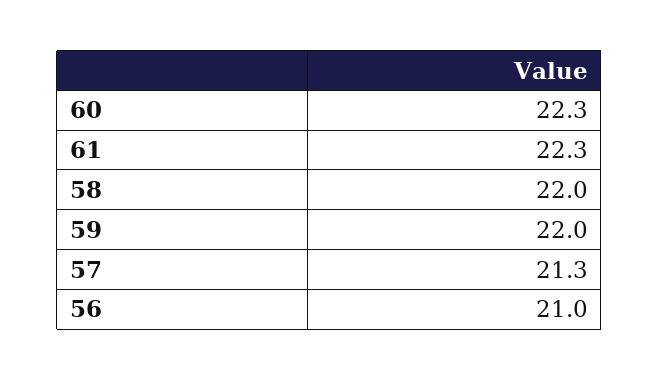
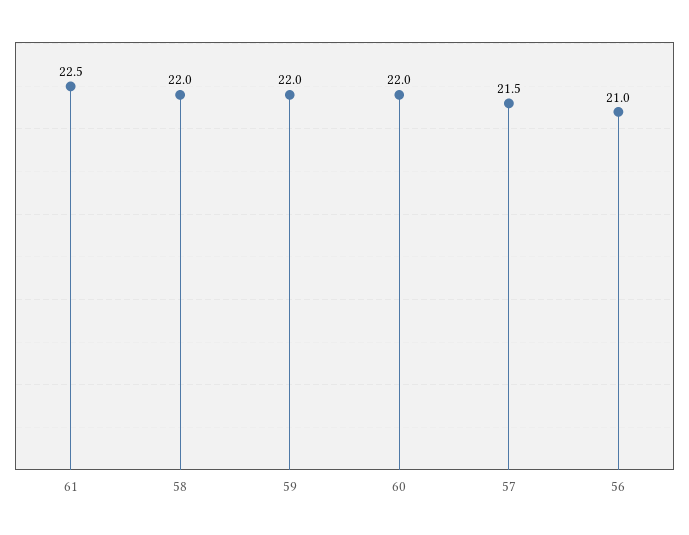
  {
-   "60": 22.3,
+   "60": 22,
-   "61": 22.3,
+   "61": 22.5,
    "58": 22,
    "59": 22,
-   "57": 21.3,
+   "57": 21.5,
    "56": 21
  }

